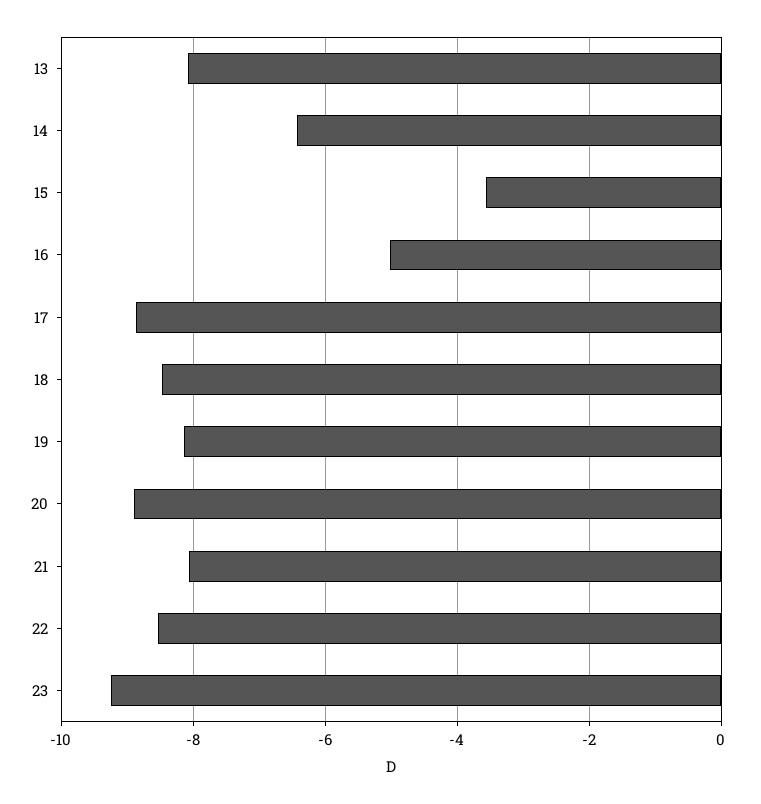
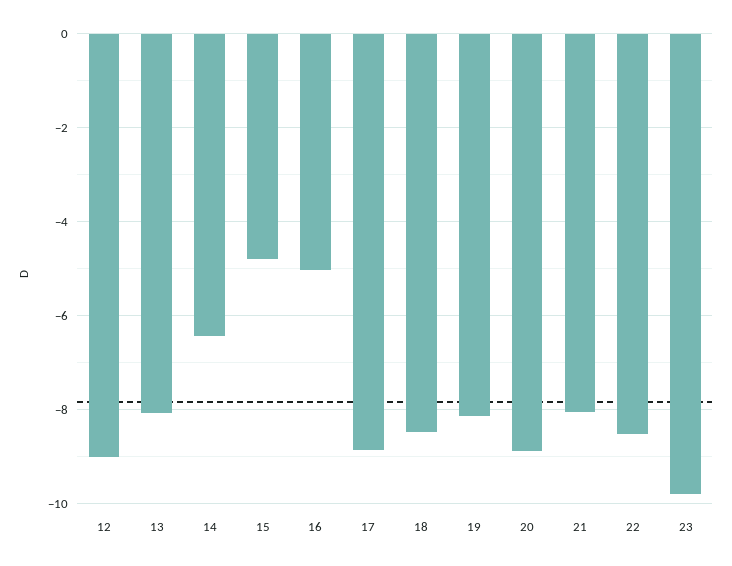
  {
    "13": -8,
    "14": -6.4,
-   "15": -3.6,
+   "15": -4.8,
    "16": -5,
    "17": -8.8,
    "18": -8.4,
    "19": -8.2,
    "20": -8.8,
    "21": -8,
    "22": -8.6,
-   "23": -9.2
+   "23": -9.8,
+   "12": -9
  }

